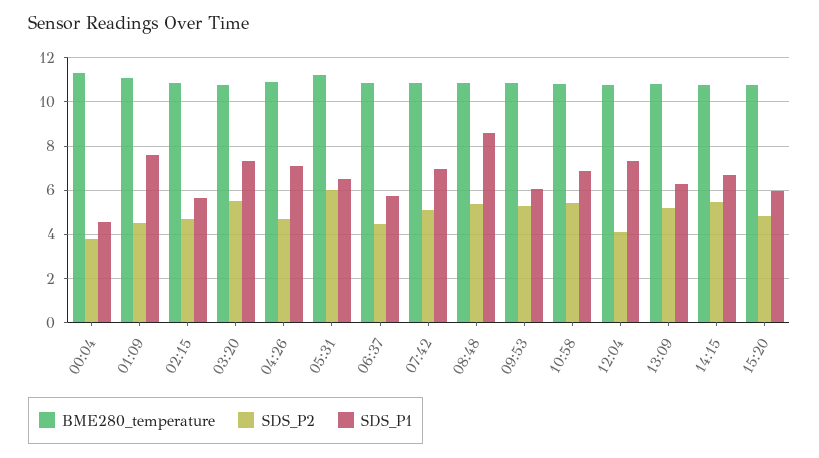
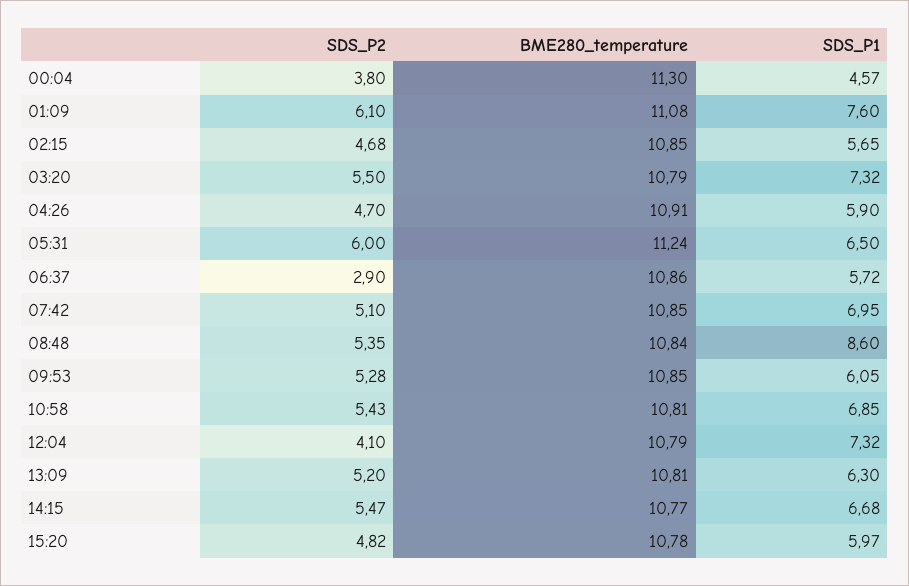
  {
    "BME280_temperature": {
      "00:04": 11.3,
      "01:09": 11.08,
      "02:15": 10.85,
      "03:20": 10.79,
      "04:26": 10.91,
      "05:31": 11.24,
      "06:37": 10.86,
      "07:42": 10.85,
      "08:48": 10.84,
      "09:53": 10.85,
      "10:58": 10.81,
      "12:04": 10.79,
      "13:09": 10.81,
      "14:15": 10.77,
      "15:20": 10.78
    },
    "SDS_P2": {
      "00:04": 3.8,
-     "01:09": 4.5,
+     "01:09": 6.1,
      "02:15": 4.68,
      "03:20": 5.5,
      "04:26": 4.7,
      "05:31": 6,
-     "06:37": 4.5,
+     "06:37": 2.9,
      "07:42": 5.1,
      "08:48": 5.35,
      "09:53": 5.28,
      "10:58": 5.43,
      "12:04": 4.1,
      "13:09": 5.2,
      "14:15": 5.47,
      "15:20": 4.82
    },
    "SDS_P1": {
      "00:04": 4.57,
      "01:09": 7.6,
      "02:15": 5.65,
      "03:20": 7.32,
-     "04:26": 7,
+     "04:26": 5.9,
      "05:31": 6.5,
      "06:37": 5.72,
      "07:42": 6.95,
      "08:48": 8.6,
      "09:53": 6.05,
      "10:58": 6.85,
      "12:04": 7.32,
      "13:09": 6.3,
      "14:15": 6.68,
      "15:20": 5.97
    }
  }

